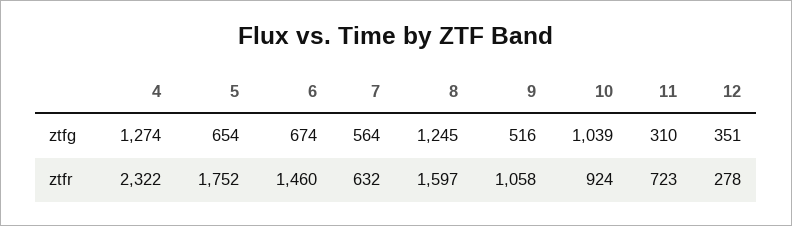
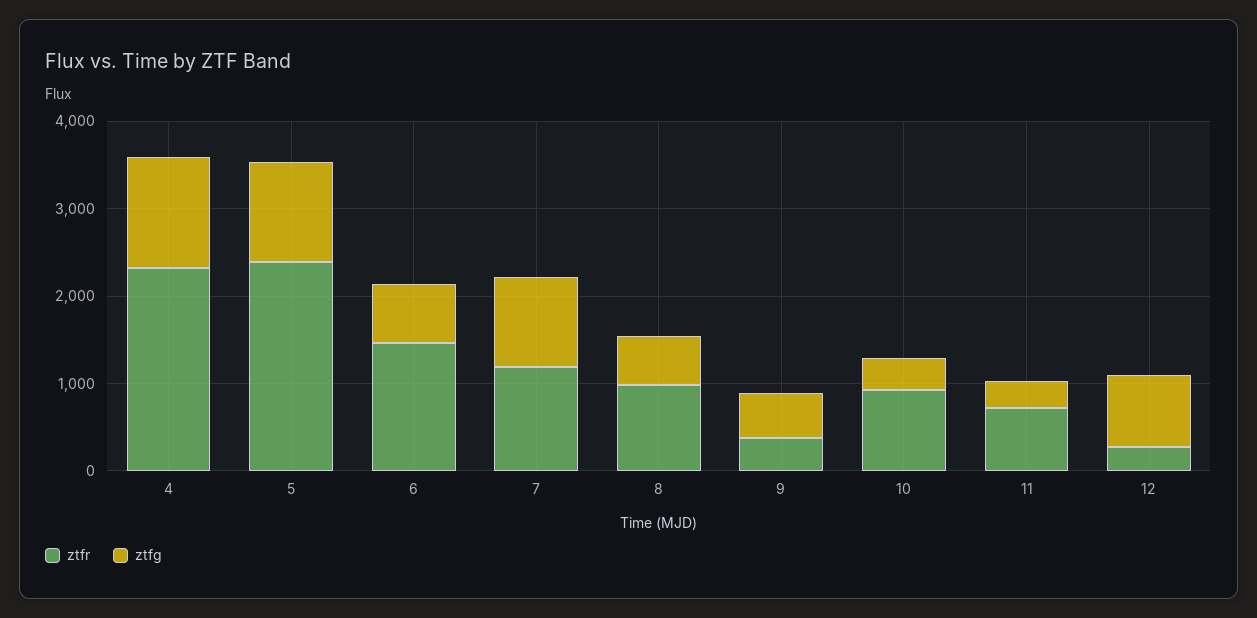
  {
    "ztfg": {
      "4": 1274,
-     "5": 654,
+     "5": 1200,
      "6": 674,
-     "7": 564,
+     "7": 1000,
-     "8": 1245,
+     "8": 600,
      "9": 516,
-     "10": 1039,
+     "10": 400,
      "11": 310,
-     "12": 351
+     "12": 800
    },
    "ztfr": {
      "4": 2322,
-     "5": 1752,
+     "5": 2400,
      "6": 1460,
-     "7": 632,
+     "7": 1200,
-     "8": 1597,
+     "8": 1000,
-     "9": 1058,
+     "9": 400,
      "10": 924,
      "11": 723,
      "12": 278
    }
  }

